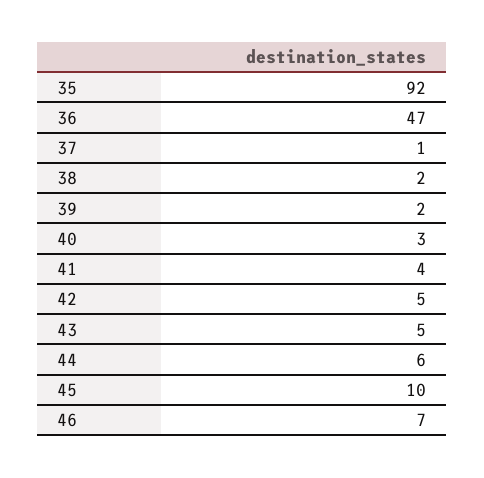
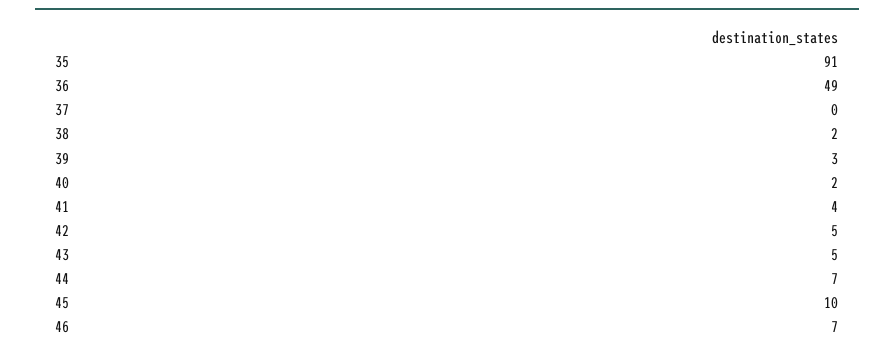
  {
-   "35": 92,
+   "35": 91,
-   "36": 47,
+   "36": 49,
-   "37": 1,
+   "37": 0,
    "38": 2,
-   "39": 2,
+   "39": 3,
-   "40": 3,
+   "40": 2,
    "41": 4,
    "42": 5,
    "43": 5,
-   "44": 6,
+   "44": 7,
    "45": 10,
    "46": 7
  }

